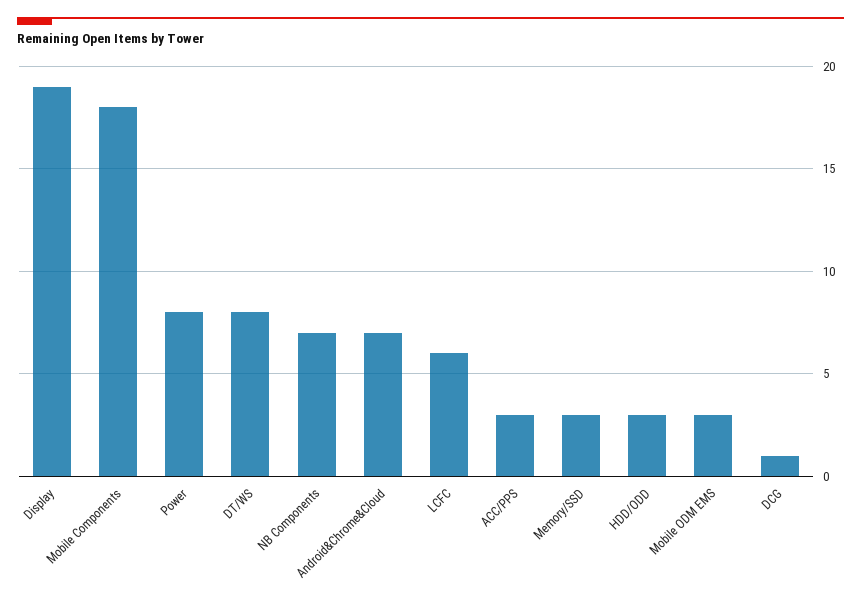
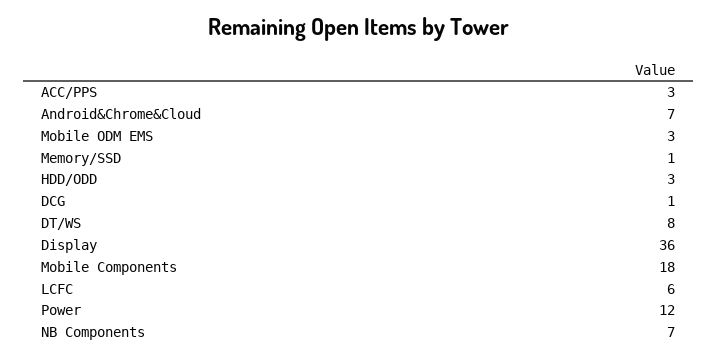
  {
-   "Display": 19,
+   "Display": 36,
    "Mobile Components": 18,
-   "Power": 8,
+   "Power": 12,
    "DT/WS": 8,
    "NB Components": 7,
    "Android&Chrome&Cloud": 7,
    "LCFC": 6,
    "ACC/PPS": 3,
-   "Memory/SSD": 3,
+   "Memory/SSD": 1,
    "HDD/ODD": 3,
    "Mobile ODM EMS": 3,
    "DCG": 1
  }

